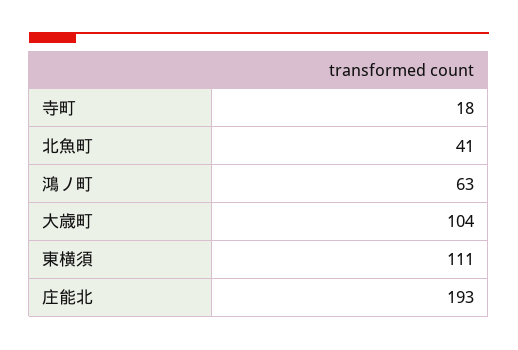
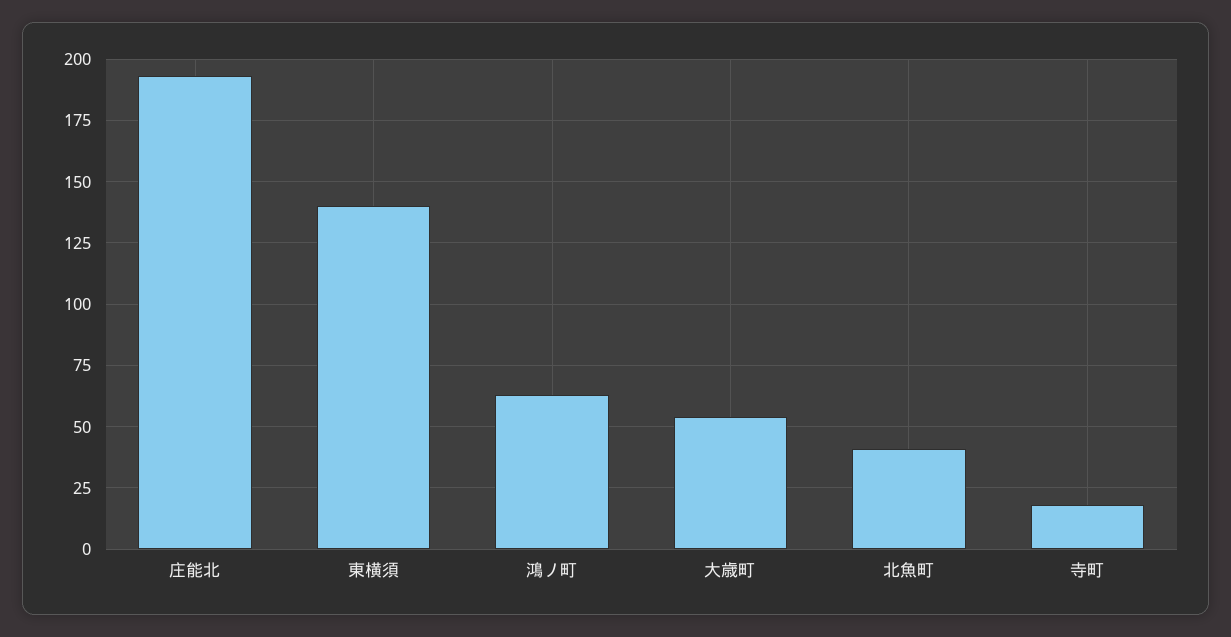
  {
    "寺町": 18,
    "北魚町": 41,
    "鴻ノ町": 63,
-   "大歳町": 104,
+   "大歳町": 55,
-   "東横須": 111,
+   "東横須": 140,
    "庄能北": 193
  }

